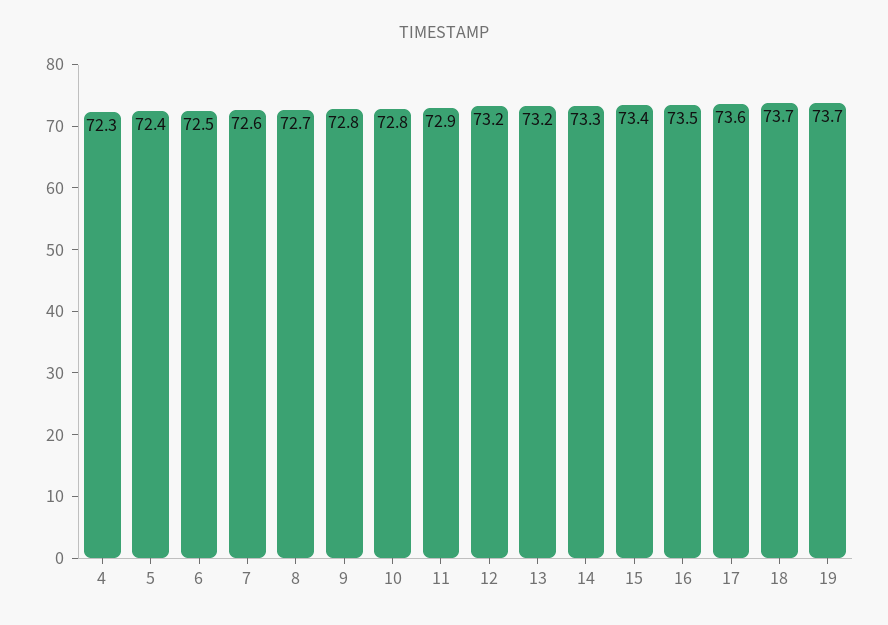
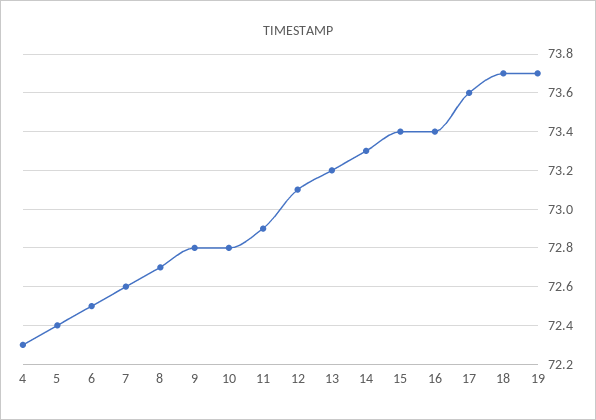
  {
    "4": 72.3,
    "5": 72.4,
    "6": 72.5,
    "7": 72.6,
    "8": 72.7,
    "9": 72.8,
    "10": 72.8,
    "11": 72.9,
-   "12": 73.2,
+   "12": 73.1,
    "13": 73.2,
    "14": 73.3,
    "15": 73.4,
-   "16": 73.5,
+   "16": 73.4,
    "17": 73.6,
    "18": 73.7,
    "19": 73.7
  }

